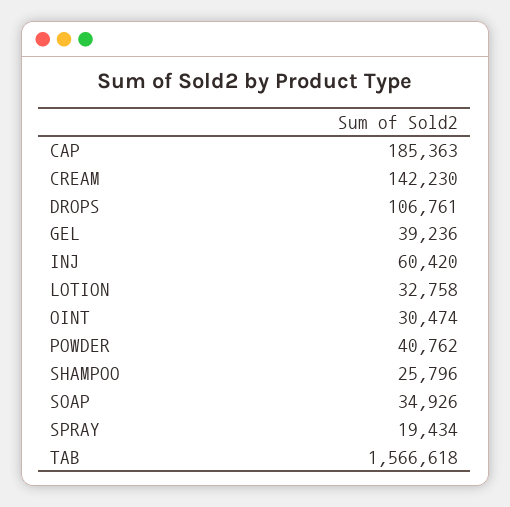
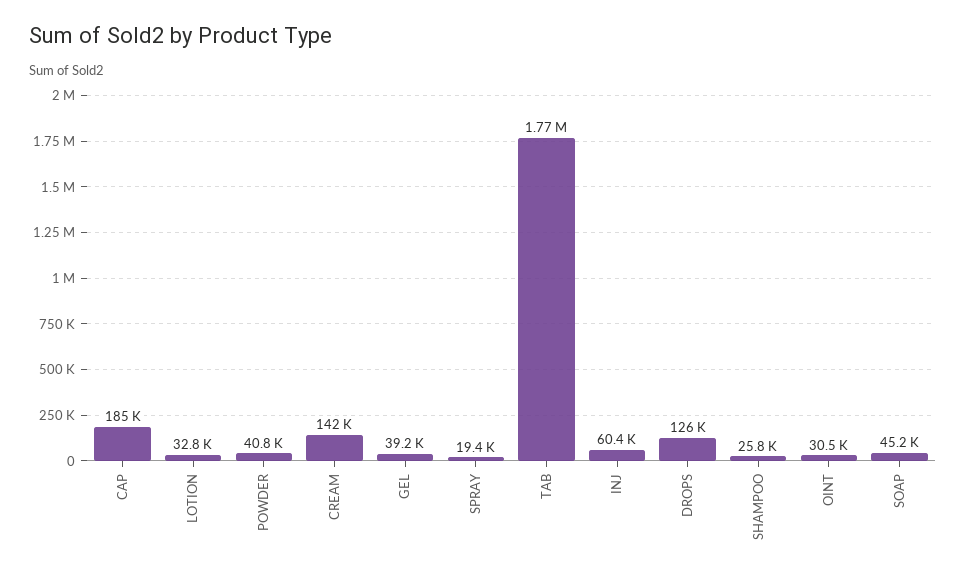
  {
    "CAP": 185363,
    "CREAM": 142230,
-   "DROPS": 106761,
+   "DROPS": 126000,
    "GEL": 39236,
    "INJ": 60420,
    "LOTION": 32758,
    "OINT": 30474,
    "POWDER": 40762,
    "SHAMPOO": 25796,
-   "SOAP": 34926,
+   "SOAP": 45200,
    "SPRAY": 19434,
-   "TAB": 1566618
+   "TAB": 1770000
  }

